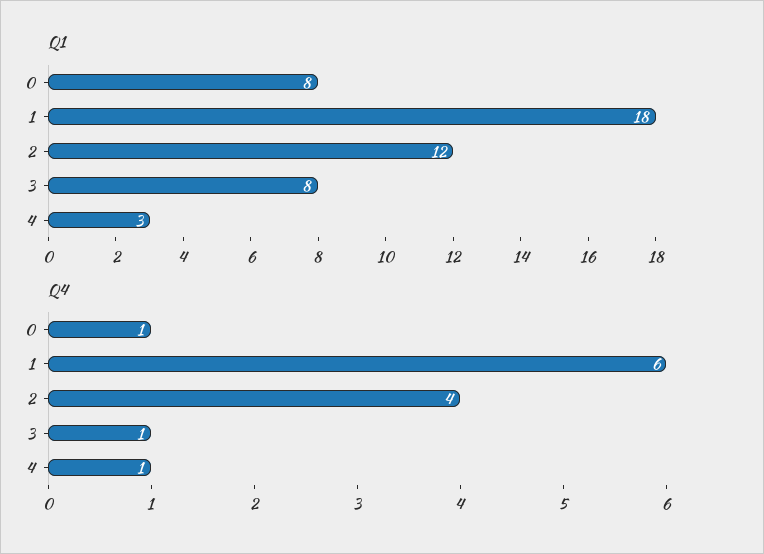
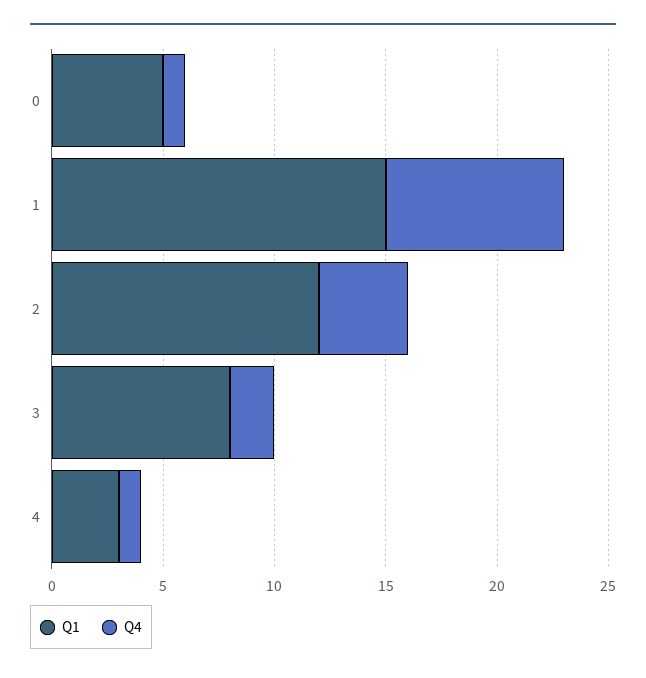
  {
    "Q1": {
-     "0": 8,
+     "0": 5,
-     "1": 18,
+     "1": 15,
      "2": 12,
      "3": 8,
      "4": 3
    },
    "Q4": {
      "0": 1,
-     "1": 6,
+     "1": 8,
      "2": 4,
-     "3": 1,
+     "3": 2,
      "4": 1
    }
  }

